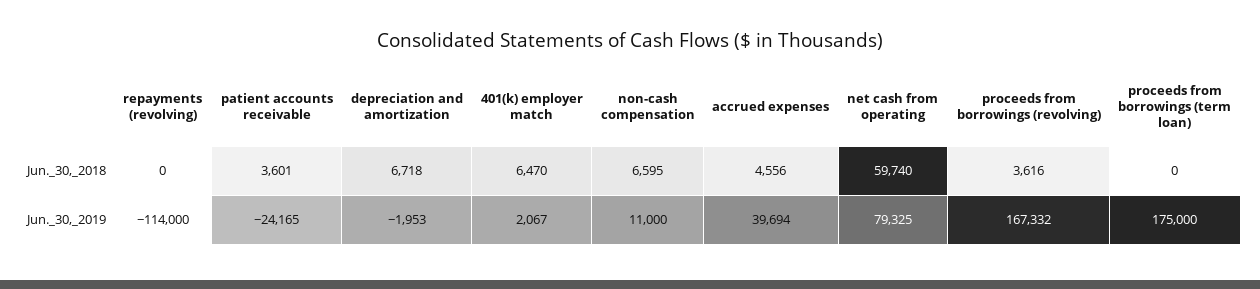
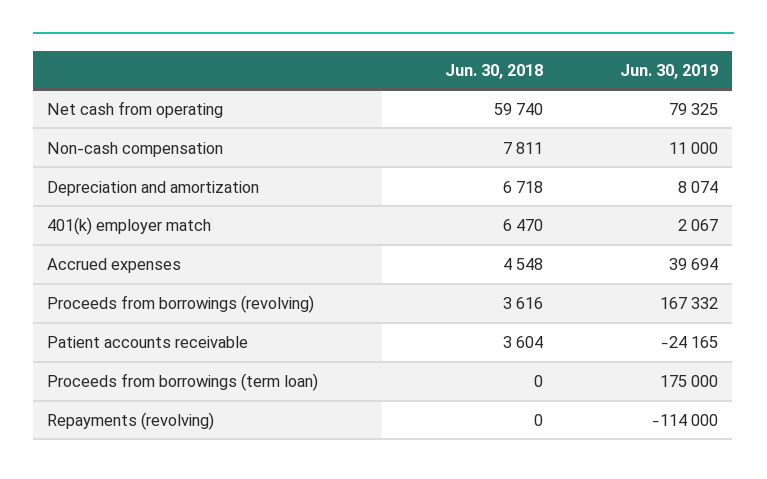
  {
    "repayments (revolving)": {
      "Jun._30,_2018": 0,
      "Jun._30,_2019": -114000
    },
    "patient accounts receivable": {
-     "Jun._30,_2018": 3601,
+     "Jun._30,_2018": 3604,
      "Jun._30,_2019": -24165
    },
    "depreciation and amortization": {
      "Jun._30,_2018": 6718,
-     "Jun._30,_2019": -1953
+     "Jun._30,_2019": 8074
    },
    "401(k) employer match": {
      "Jun._30,_2018": 6470,
      "Jun._30,_2019": 2067
    },
    "non-cash compensation": {
-     "Jun._30,_2018": 6595,
+     "Jun._30,_2018": 7811,
      "Jun._30,_2019": 11000
    },
    "accrued expenses": {
-     "Jun._30,_2018": 4556,
+     "Jun._30,_2018": 4548,
      "Jun._30,_2019": 39694
    },
    "net cash from operating": {
      "Jun._30,_2018": 59740,
      "Jun._30,_2019": 79325
    },
    "proceeds from borrowings (revolving)": {
      "Jun._30,_2018": 3616,
      "Jun._30,_2019": 167332
    },
    "proceeds from borrowings (term loan)": {
      "Jun._30,_2018": 0,
      "Jun._30,_2019": 175000
    }
  }

